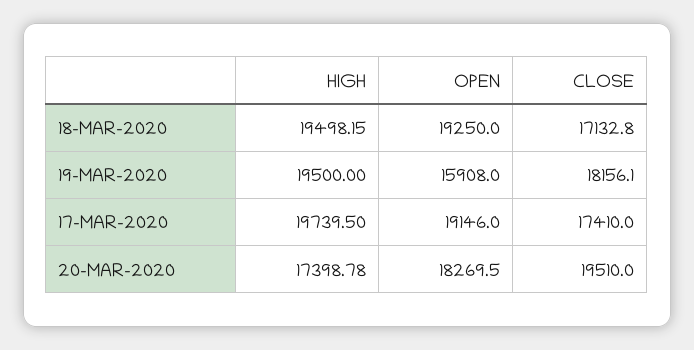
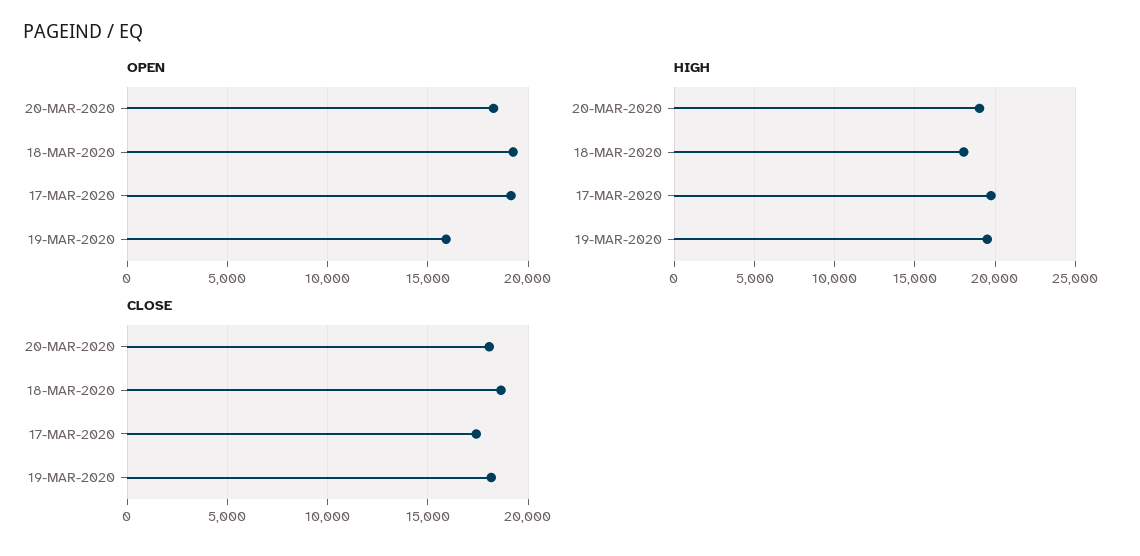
  {
    "HIGH": {
-     "18-MAR-2020": 19498.15,
+     "18-MAR-2020": 18000,
      "19-MAR-2020": 19500,
      "17-MAR-2020": 19739.5,
-     "20-MAR-2020": 17398.78
+     "20-MAR-2020": 19000
    },
    "OPEN": {
      "18-MAR-2020": 19250,
      "19-MAR-2020": 15908,
      "17-MAR-2020": 19146,
      "20-MAR-2020": 18269.5
    },
    "CLOSE": {
-     "18-MAR-2020": 17132.8,
+     "18-MAR-2020": 18500,
      "19-MAR-2020": 18156.1,
      "17-MAR-2020": 17410,
-     "20-MAR-2020": 19510
+     "20-MAR-2020": 18000
    }
  }

